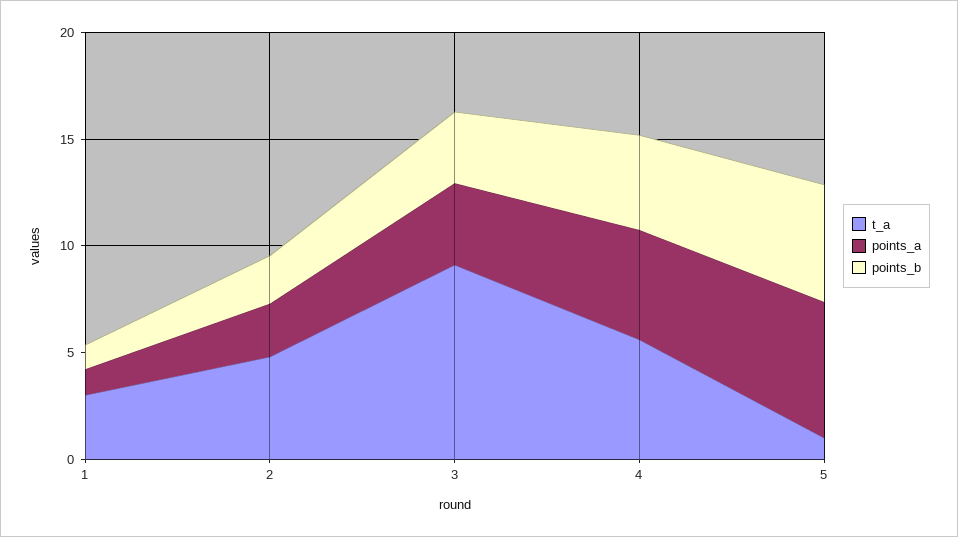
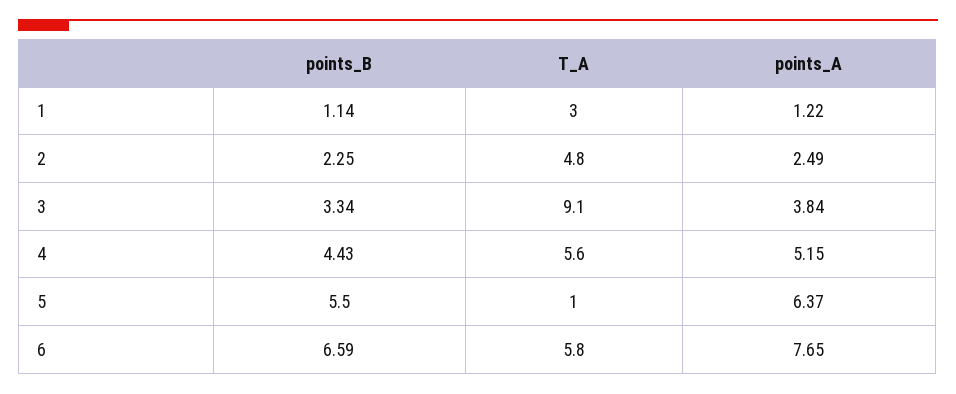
  {
    "t_a": {
      "1": 3,
      "2": 4.8,
      "3": 9.1,
      "4": 5.6,
-     "5": 1
+     "5": 1,
+     "6": 5.8
    },
    "points_a": {
      "1": 1.22,
      "2": 2.49,
      "3": 3.84,
      "4": 5.15,
-     "5": 6.37
+     "5": 6.37,
+     "6": 7.65
    },
    "points_b": {
      "1": 1.14,
      "2": 2.25,
      "3": 3.34,
      "4": 4.43,
-     "5": 5.5
+     "5": 5.5,
+     "6": 6.59
    }
  }

